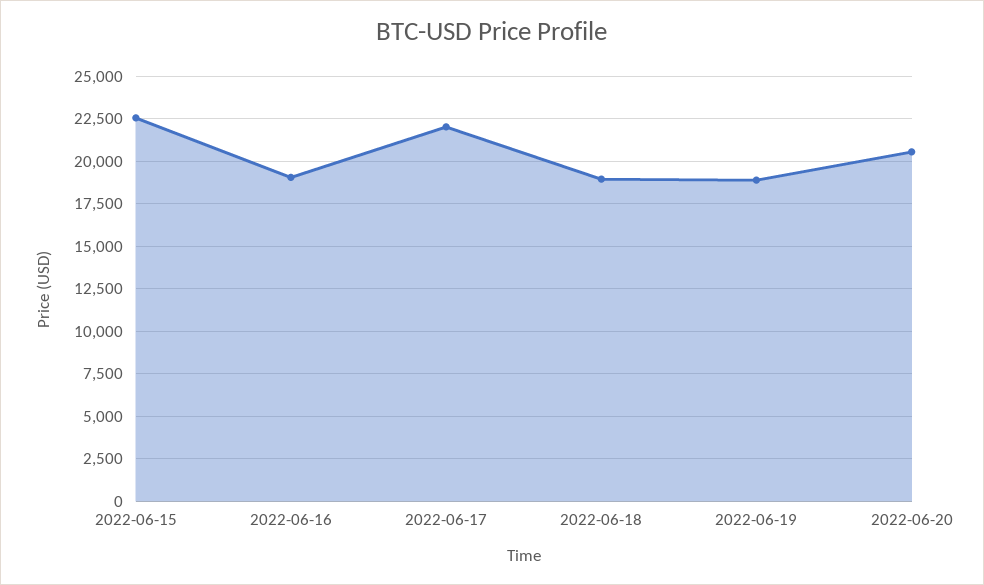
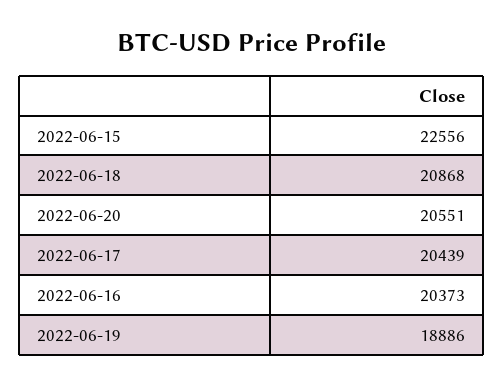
  {
    "2022-06-15": 22556,
-   "2022-06-16": 19000,
+   "2022-06-16": 20373,
-   "2022-06-17": 22000,
+   "2022-06-17": 20439,
-   "2022-06-18": 19000,
+   "2022-06-18": 20868,
    "2022-06-19": 18886,
    "2022-06-20": 20551
  }

